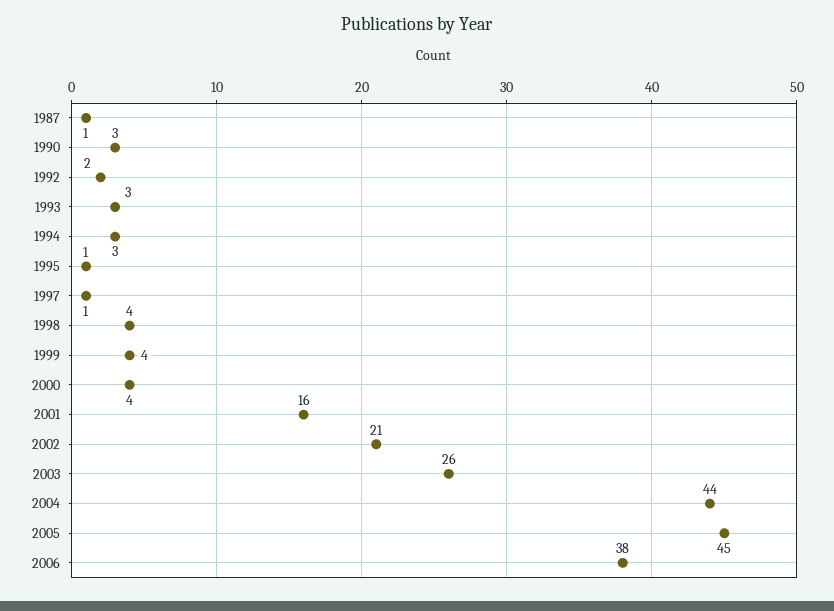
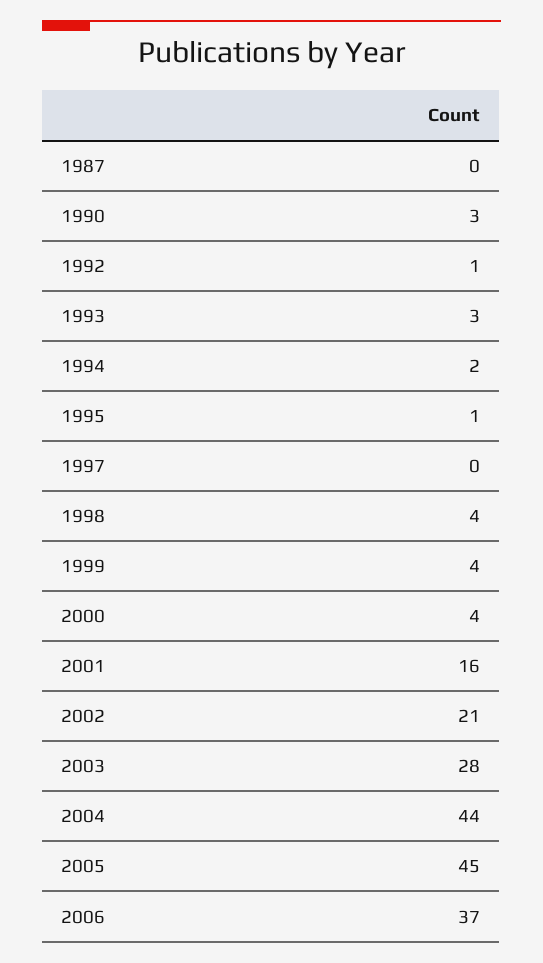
  {
-   "1987": 1,
+   "1987": 0,
    "1990": 3,
-   "1992": 2,
+   "1992": 1,
    "1993": 3,
-   "1994": 3,
+   "1994": 2,
    "1995": 1,
-   "1997": 1,
+   "1997": 0,
    "1998": 4,
    "1999": 4,
    "2000": 4,
    "2001": 16,
    "2002": 21,
-   "2003": 26,
+   "2003": 28,
    "2004": 44,
    "2005": 45,
-   "2006": 38
+   "2006": 37
  }

